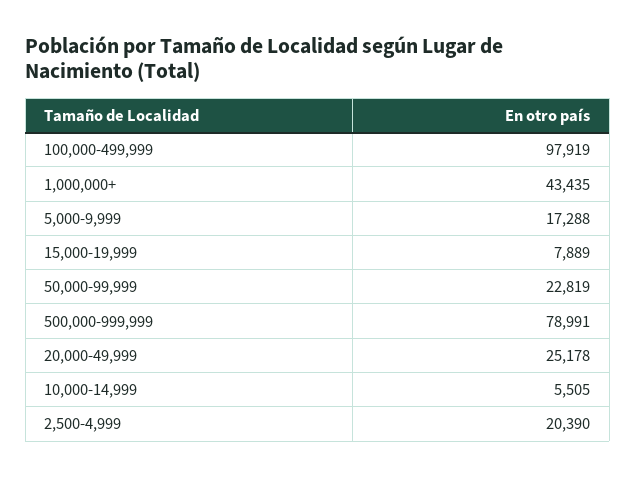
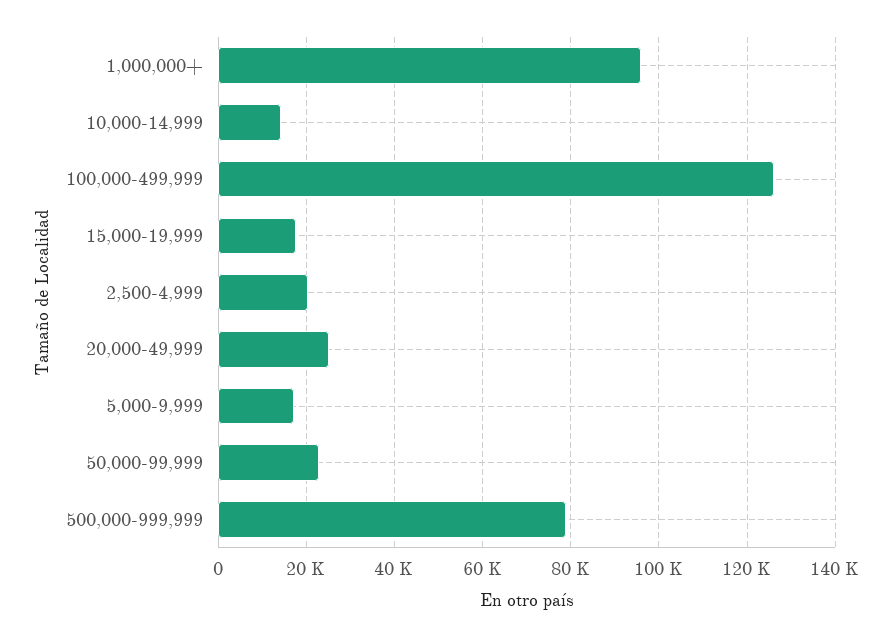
  {
-   "100,000-499,999": 97919,
+   "100,000-499,999": 126000,
-   "1,000,000+": 43435,
+   "1,000,000+": 96000,
    "5,000-9,999": 17288,
-   "15,000-19,999": 7889,
+   "15,000-19,999": 18000,
    "50,000-99,999": 22819,
    "500,000-999,999": 78991,
    "20,000-49,999": 25178,
-   "10,000-14,999": 5505,
+   "10,000-14,999": 14000,
    "2,500-4,999": 20390
  }

